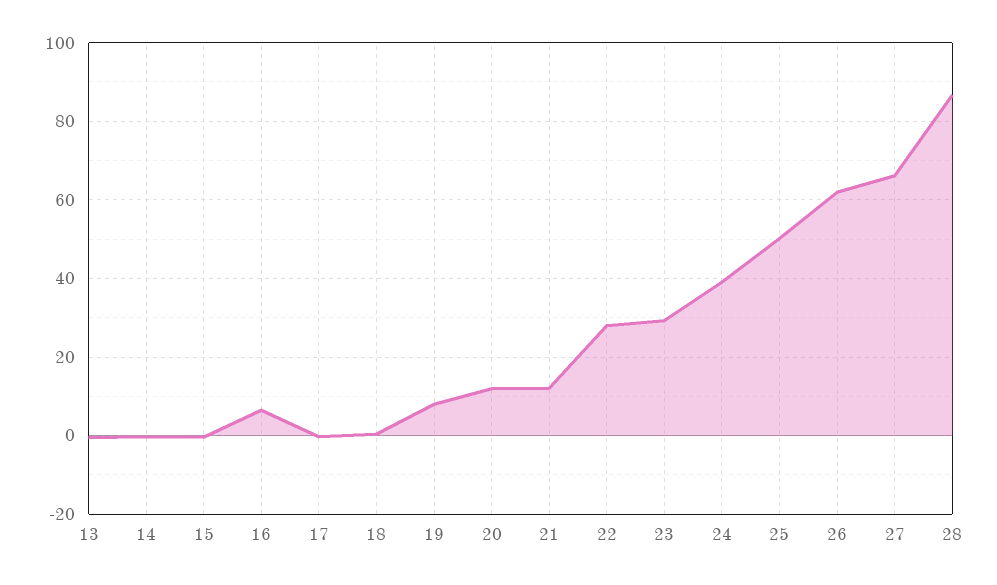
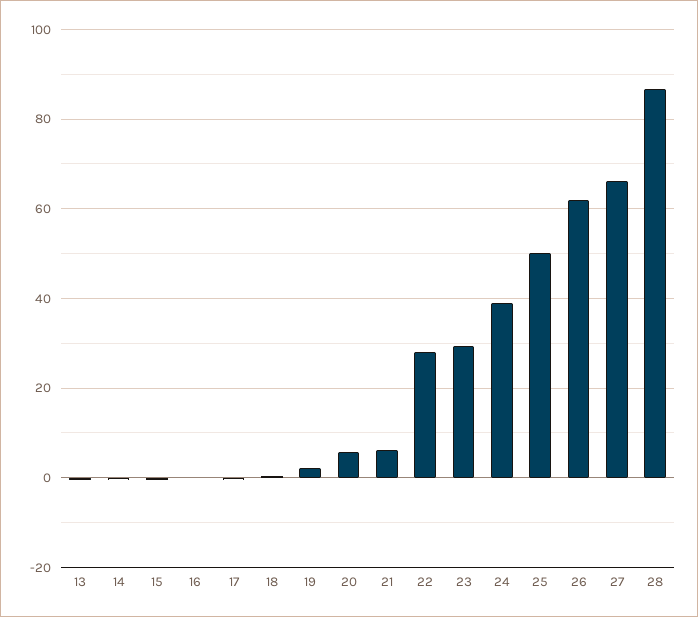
  {
    "13": 0,
    "14": 0,
    "15": 0,
-   "16": 6,
+   "16": 0,
    "17": 0,
    "18": 0,
-   "19": 8,
+   "19": 2,
-   "20": 12,
+   "20": 6,
-   "21": 12,
+   "21": 6,
    "22": 28,
    "23": 30,
    "24": 40,
    "25": 50,
    "26": 62,
    "27": 66,
    "28": 86
  }

